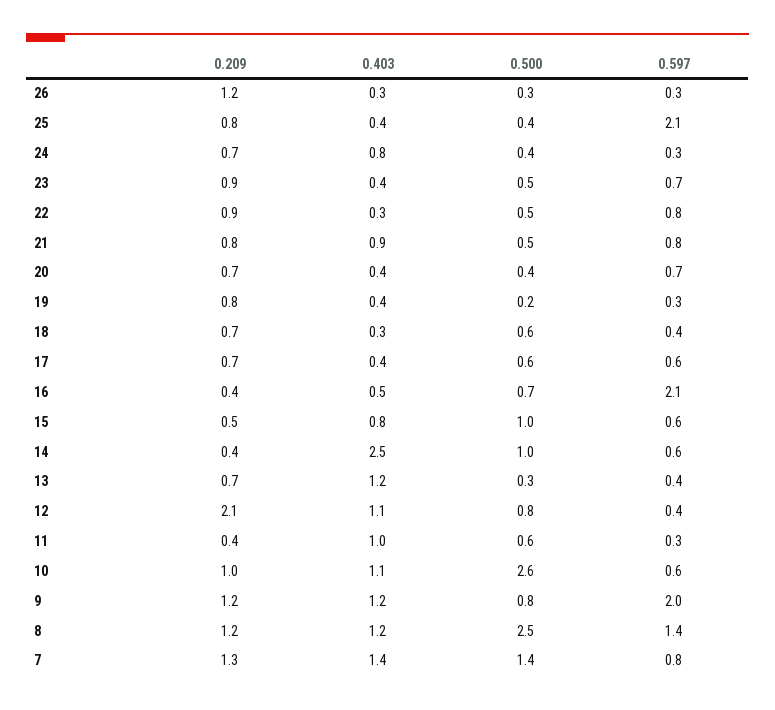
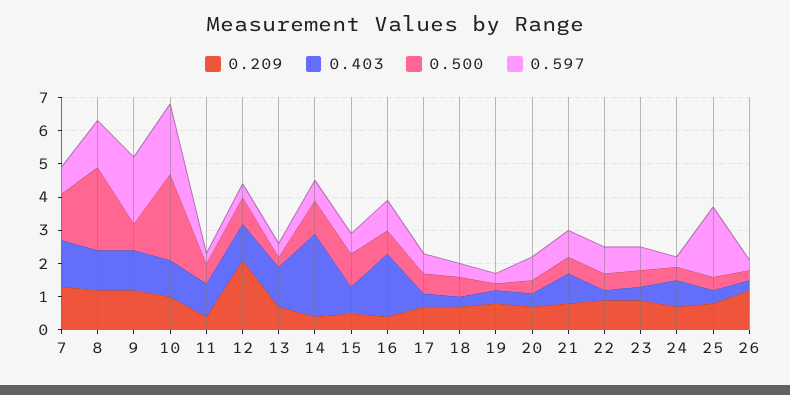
  {
    "0.209": {
      "26": 1.2,
      "25": 0.8,
      "24": 0.7,
      "23": 0.9,
      "22": 0.9,
      "21": 0.8,
      "20": 0.7,
      "19": 0.8,
      "18": 0.7,
      "17": 0.7,
      "16": 0.4,
      "15": 0.5,
      "14": 0.4,
      "13": 0.7,
      "12": 2.1,
      "11": 0.4,
      "10": 1,
      "9": 1.2,
      "8": 1.2,
      "7": 1.3
    },
    "0.403": {
      "26": 0.3,
      "25": 0.4,
      "24": 0.8,
      "23": 0.4,
      "22": 0.3,
      "21": 0.9,
      "20": 0.4,
      "19": 0.4,
      "18": 0.3,
      "17": 0.4,
-     "16": 0.5,
+     "16": 2,
      "15": 0.8,
      "14": 2.5,
      "13": 1.2,
      "12": 1.1,
      "11": 1,
      "10": 1.1,
      "9": 1.2,
      "8": 1.2,
      "7": 1.4
    },
    "0.500": {
      "26": 0.3,
      "25": 0.4,
      "24": 0.4,
      "23": 0.5,
      "22": 0.5,
      "21": 0.5,
      "20": 0.4,
      "19": 0.2,
      "18": 0.6,
      "17": 0.6,
      "16": 0.7,
      "15": 1,
      "14": 1,
      "13": 0.3,
      "12": 0.8,
      "11": 0.6,
      "10": 2.6,
      "9": 0.8,
      "8": 2.5,
      "7": 1.4
    },
    "0.597": {
      "26": 0.3,
      "25": 2.1,
      "24": 0.3,
      "23": 0.7,
      "22": 0.8,
      "21": 0.8,
      "20": 0.7,
      "19": 0.3,
      "18": 0.4,
      "17": 0.6,
-     "16": 2.1,
+     "16": 1,
      "15": 0.6,
      "14": 0.6,
      "13": 0.4,
      "12": 0.4,
      "11": 0.3,
-     "10": 0.6,
+     "10": 2,
      "9": 2,
      "8": 1.4,
      "7": 0.8
    }
  }

